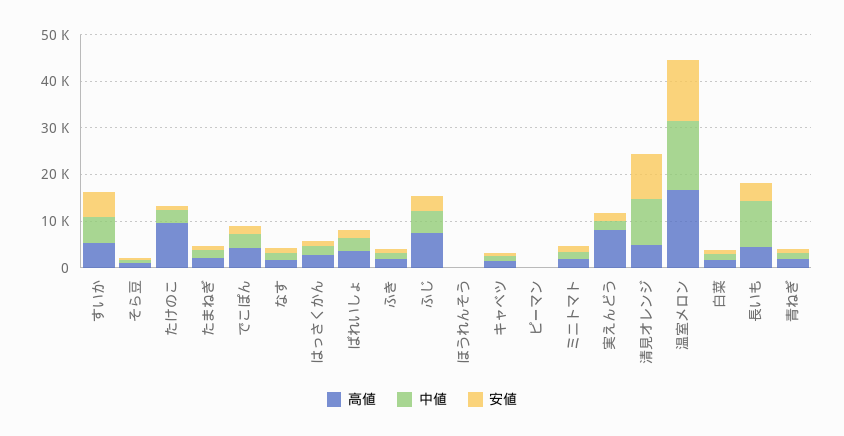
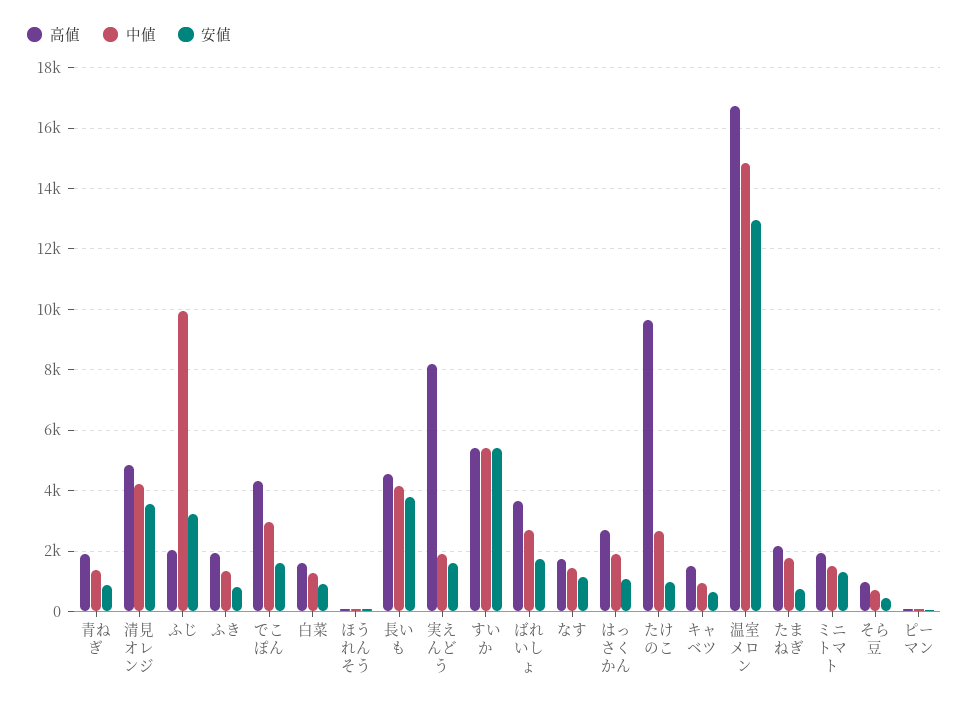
  {
    "高値": {
      "すいか": 5400,
      "そら豆": 1000,
      "たけのこ": 9600,
      "たまねぎ": 2200,
      "でこぽん": 4400,
      "なす": 1800,
      "はっさくかん": 2800,
      "ばれいしょ": 3600,
      "ふき": 2000,
-     "ふじ": 8000,
+     "ふじ": 2000,
      "ほうれんそう": 0,
      "キャベツ": 1600,
      "ピーマン": 0,
      "ミニトマト": 2000,
      "実えんどう": 8200,
      "清見オレンジ": 4800,
      "温室メロン": 16800,
      "白菜": 1600,
      "長いも": 4600,
      "青ねぎ": 1800
    },
    "中値": {
      "すいか": 5400,
      "そら豆": 800,
      "たけのこ": 2600,
      "たまねぎ": 1800,
      "でこぽん": 3000,
      "なす": 1400,
      "はっさくかん": 1800,
      "ばれいしょ": 2800,
      "ふき": 1400,
-     "ふじ": 4000,
+     "ふじ": 10000,
      "ほうれんそう": 0,
      "キャベツ": 1000,
      "ピーマン": 0,
      "ミニトマト": 1600,
      "実えんどう": 1800,
-     "清見オレンジ": 10000,
+     "清見オレンジ": 4200,
      "温室メロン": 14800,
      "白菜": 1200,
-     "長いも": 10000,
+     "長いも": 4200,
      "青ねぎ": 1400
    },
    "安値": {
      "すいか": 5400,
      "そら豆": 400,
      "たけのこ": 1000,
      "たまねぎ": 800,
      "でこぽん": 1600,
      "なす": 1200,
      "はっさくかん": 1000,
      "ばれいしょ": 1800,
      "ふき": 800,
      "ふじ": 3200,
      "ほうれんそう": 0,
      "キャベツ": 600,
      "ピーマン": 0,
      "ミニトマト": 1200,
      "実えんどう": 1600,
-     "清見オレンジ": 10000,
+     "清見オレンジ": 3600,
      "温室メロン": 13000,
      "白菜": 1000,
      "長いも": 3800,
      "青ねぎ": 800
    }
  }

